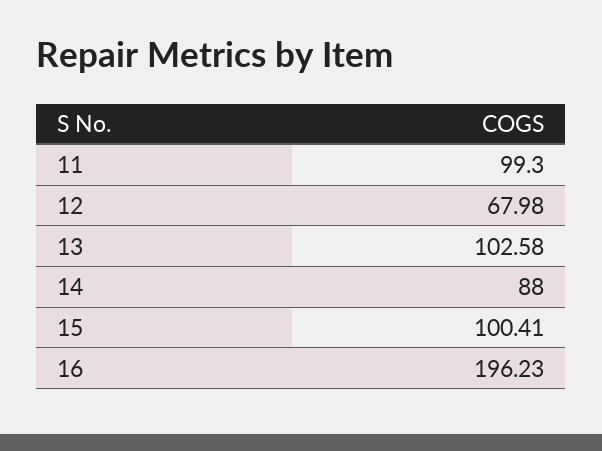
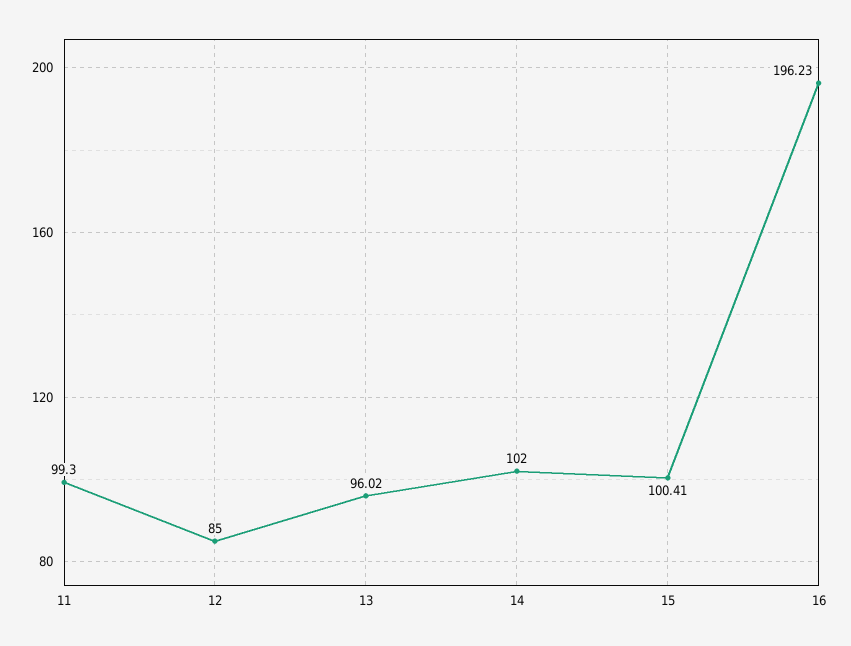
  {
    "11": 99.3,
-   "12": 67.98,
+   "12": 85,
-   "13": 102.58,
+   "13": 96.02,
-   "14": 88,
+   "14": 102,
    "15": 100.41,
    "16": 196.23
  }

